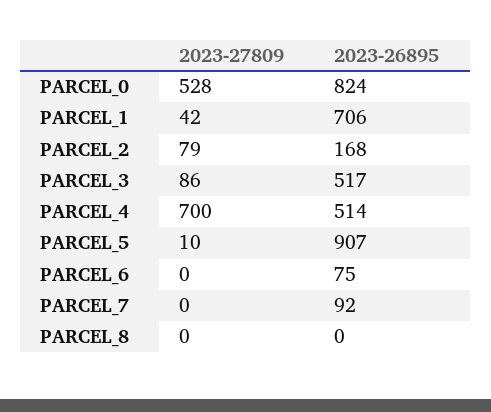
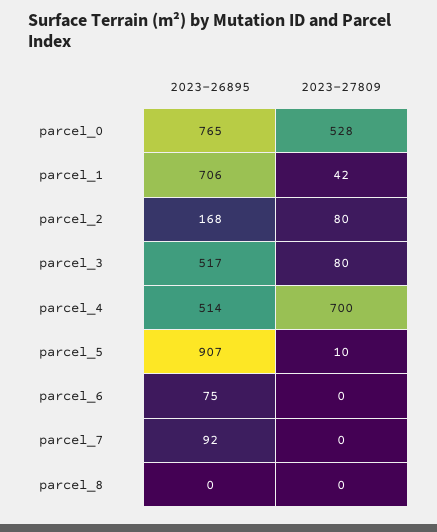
  {
    "2023-27809": {
      "PARCEL_0": 528,
      "PARCEL_1": 42,
-     "PARCEL_2": 79,
+     "PARCEL_2": 80,
-     "PARCEL_3": 86,
+     "PARCEL_3": 80,
      "PARCEL_4": 700,
      "PARCEL_5": 10,
      "PARCEL_6": 0,
      "PARCEL_7": 0,
      "PARCEL_8": 0
    },
    "2023-26895": {
-     "PARCEL_0": 824,
+     "PARCEL_0": 765,
      "PARCEL_1": 706,
      "PARCEL_2": 168,
      "PARCEL_3": 517,
      "PARCEL_4": 514,
      "PARCEL_5": 907,
      "PARCEL_6": 75,
      "PARCEL_7": 92,
      "PARCEL_8": 0
    }
  }

